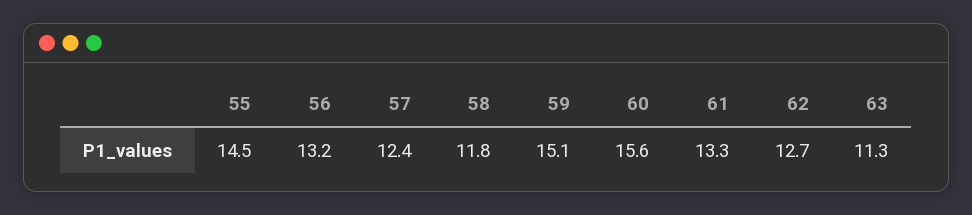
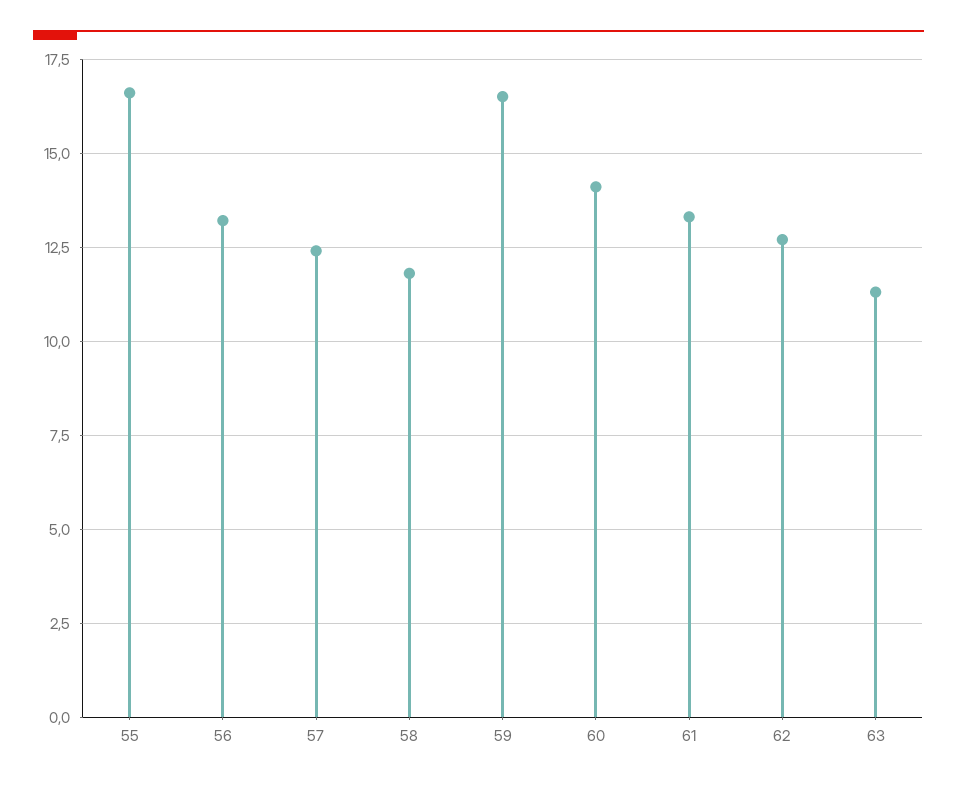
  {
-   "55": 14.5,
+   "55": 16.5,
    "56": 13.2,
    "57": 12.4,
    "58": 11.8,
-   "59": 15.1,
+   "59": 16.5,
-   "60": 15.6,
+   "60": 14,
    "61": 13.3,
    "62": 12.7,
    "63": 11.3
  }

